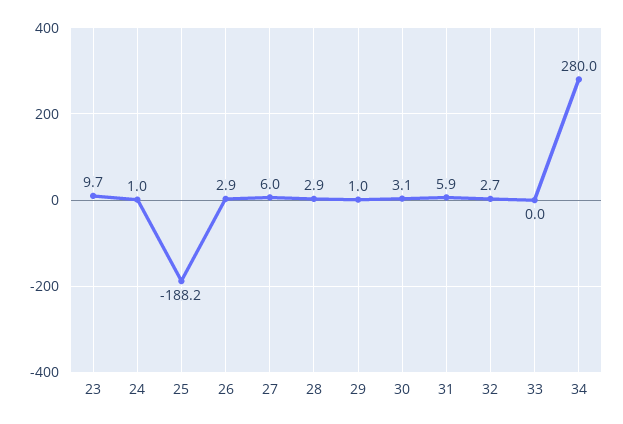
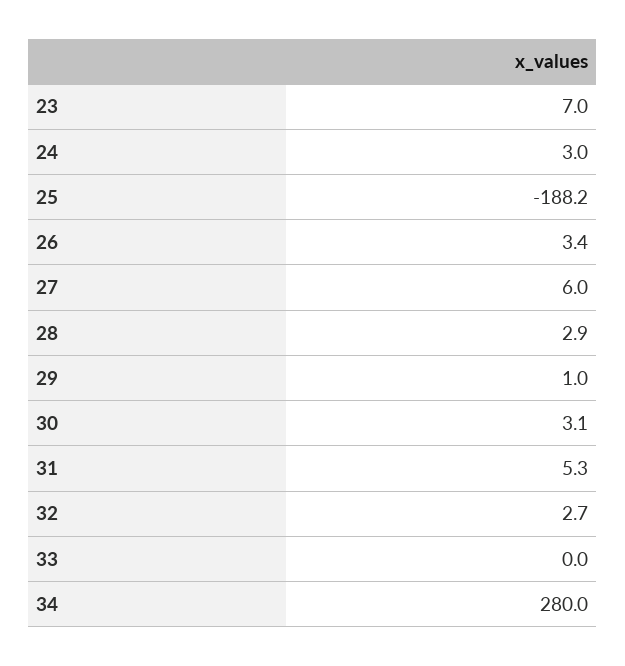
  {
-   "23": 9.7,
+   "23": 7,
-   "24": 1,
+   "24": 3,
    "25": -188.2,
-   "26": 2.9,
+   "26": 3.4,
    "27": 6,
    "28": 2.9,
    "29": 1,
    "30": 3.1,
-   "31": 5.9,
+   "31": 5.3,
    "32": 2.7,
    "33": 0,
    "34": 280
  }

